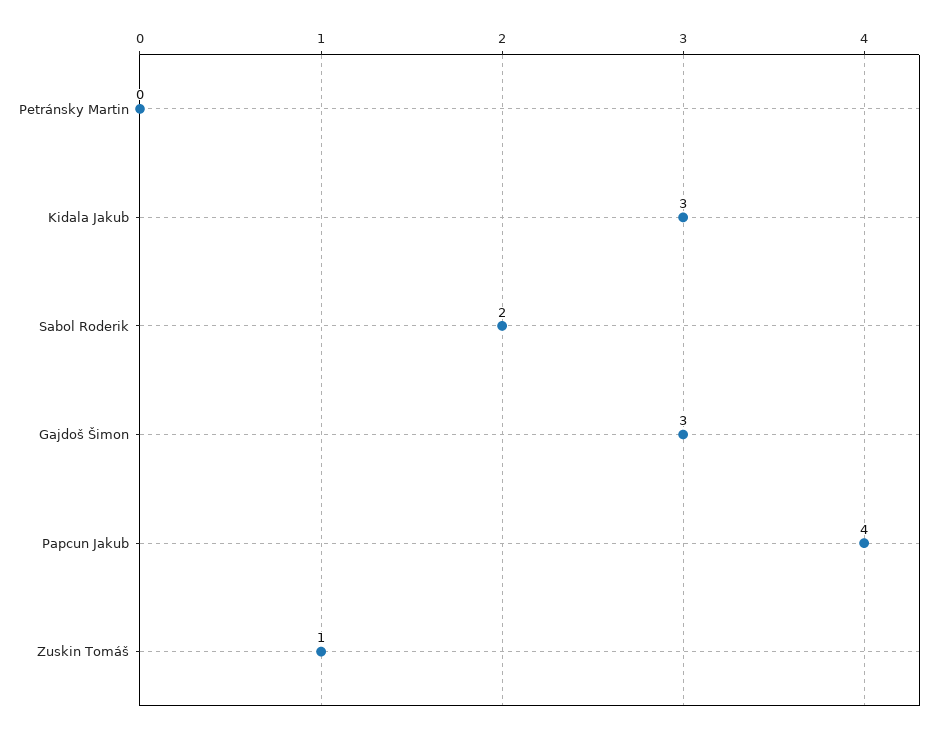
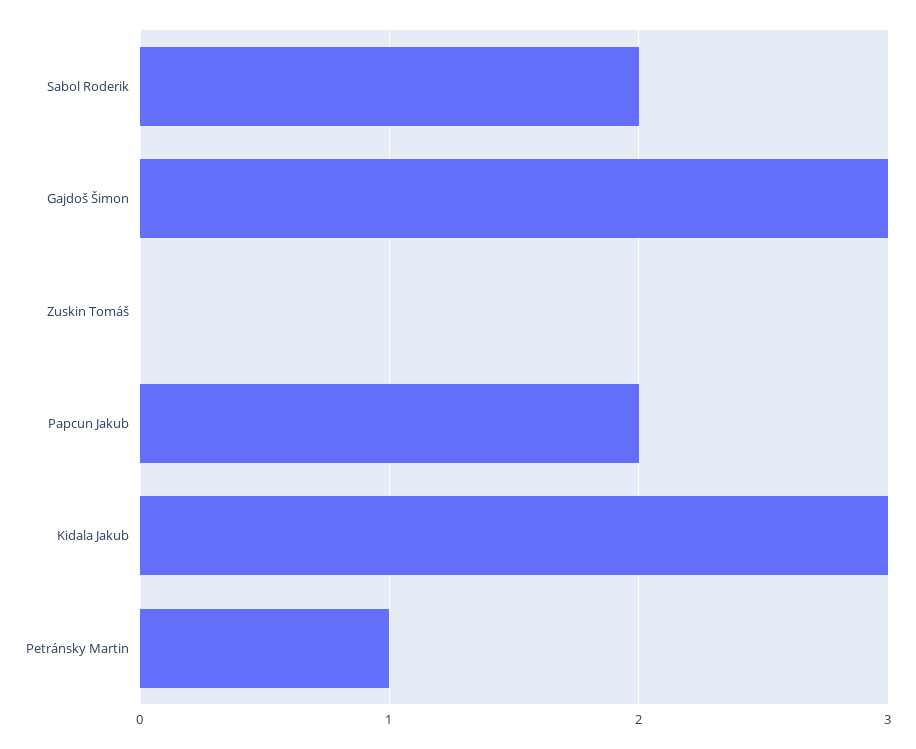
  {
-   "Petránsky Martin": 0,
+   "Petránsky Martin": 1,
    "Kidala Jakub": 3,
    "Sabol Roderik": 2,
    "Gajdoš Šimon": 3,
-   "Papcun Jakub": 4,
+   "Papcun Jakub": 2,
-   "Zuskin Tomáš": 1
+   "Zuskin Tomáš": 0
  }

